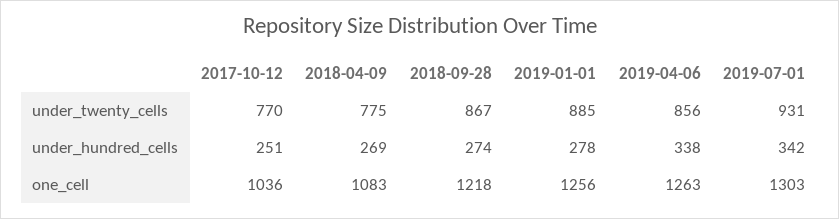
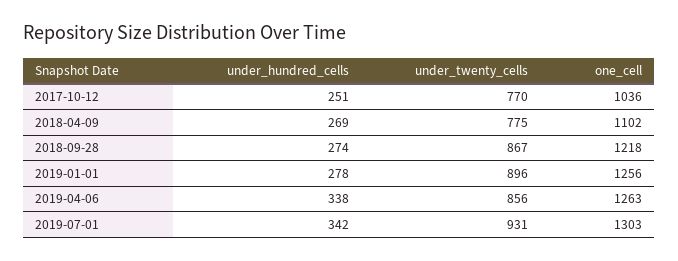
  {
    "2017-10-12": {
      "under_twenty_cells": 770,
      "under_hundred_cells": 251,
      "one_cell": 1036
    },
    "2018-04-09": {
      "under_twenty_cells": 775,
      "under_hundred_cells": 269,
-     "one_cell": 1083
+     "one_cell": 1102
    },
    "2018-09-28": {
      "under_twenty_cells": 867,
      "under_hundred_cells": 274,
      "one_cell": 1218
    },
    "2019-01-01": {
-     "under_twenty_cells": 885,
+     "under_twenty_cells": 896,
      "under_hundred_cells": 278,
      "one_cell": 1256
    },
    "2019-04-06": {
      "under_twenty_cells": 856,
      "under_hundred_cells": 338,
      "one_cell": 1263
    },
    "2019-07-01": {
      "under_twenty_cells": 931,
      "under_hundred_cells": 342,
      "one_cell": 1303
    }
  }

